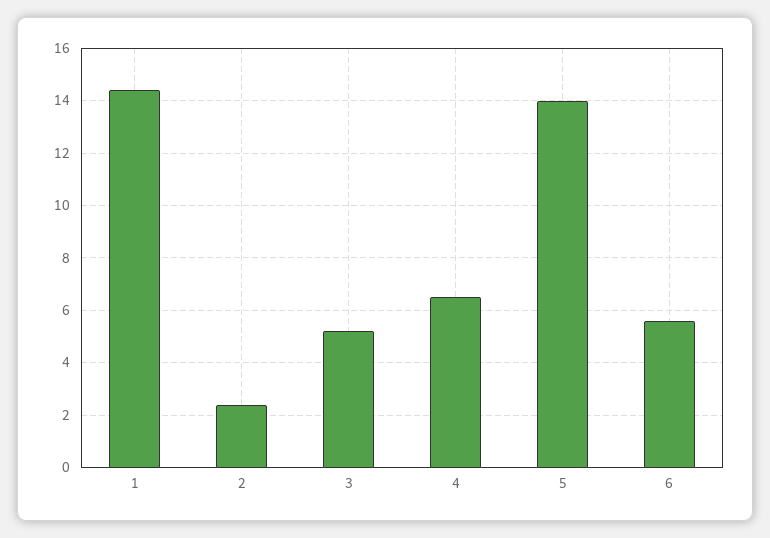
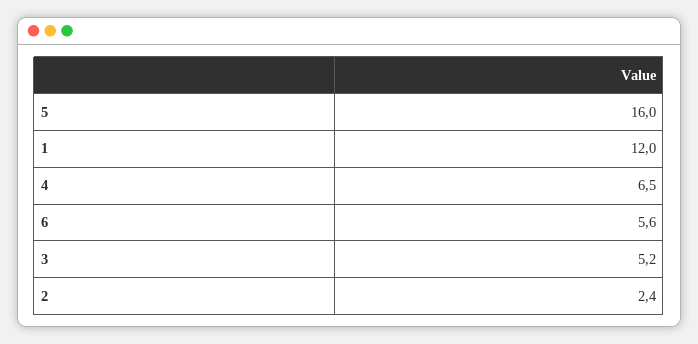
  {
-   "1": 14.5,
+   "1": 12,
    "2": 2.4,
    "3": 5.2,
    "4": 6.5,
-   "5": 14,
+   "5": 16,
    "6": 5.6
  }

